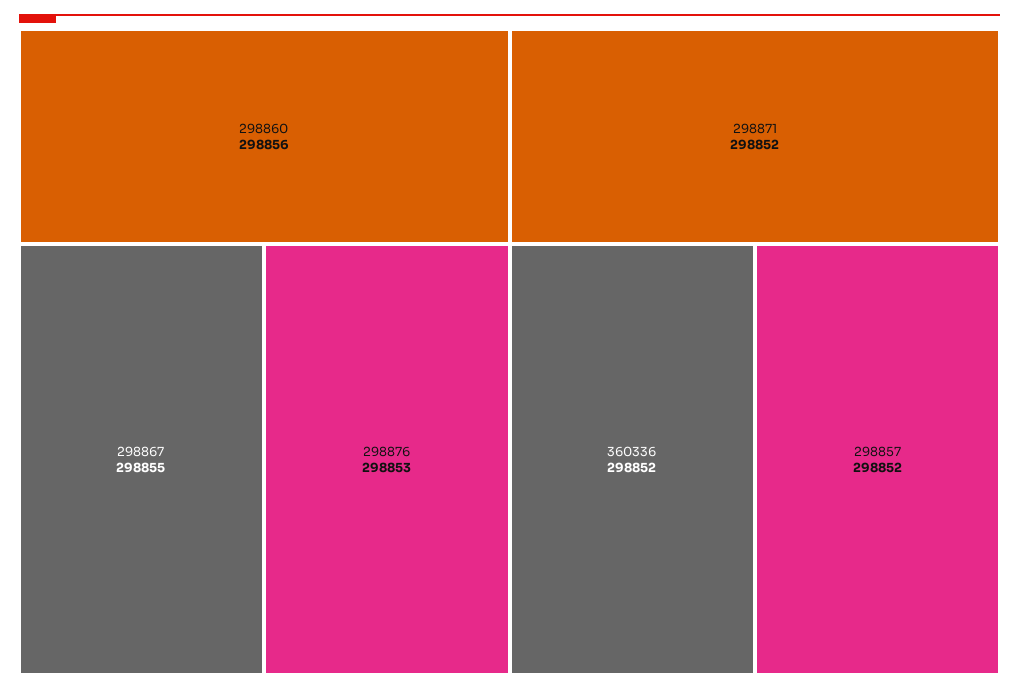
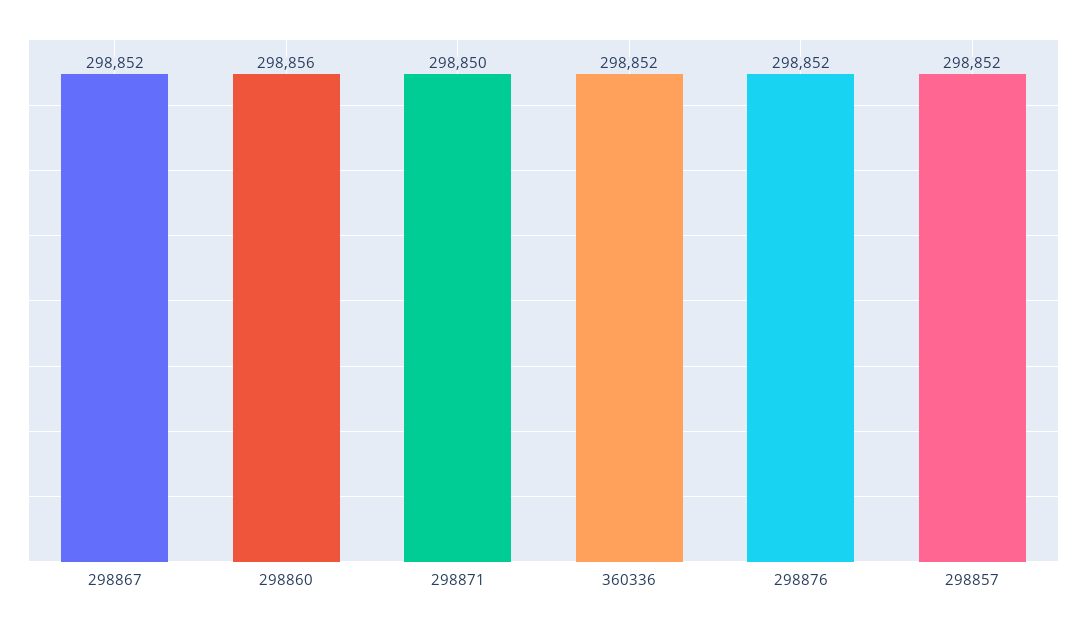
  {
    "298860": 298856,
-   "298867": 298855,
+   "298867": 298852,
-   "298876": 298853,
+   "298876": 298852,
-   "298871": 298852,
+   "298871": 298850,
    "360336": 298852,
    "298857": 298852
  }

